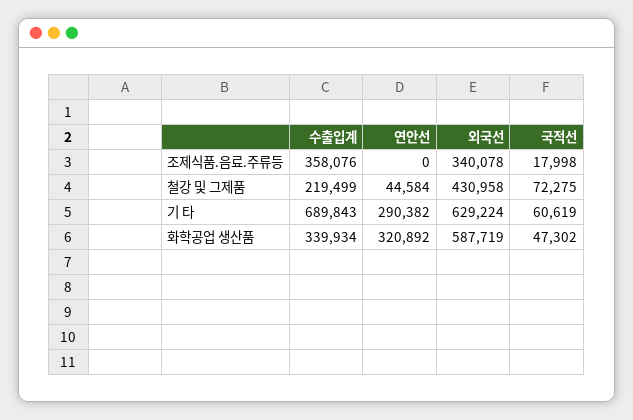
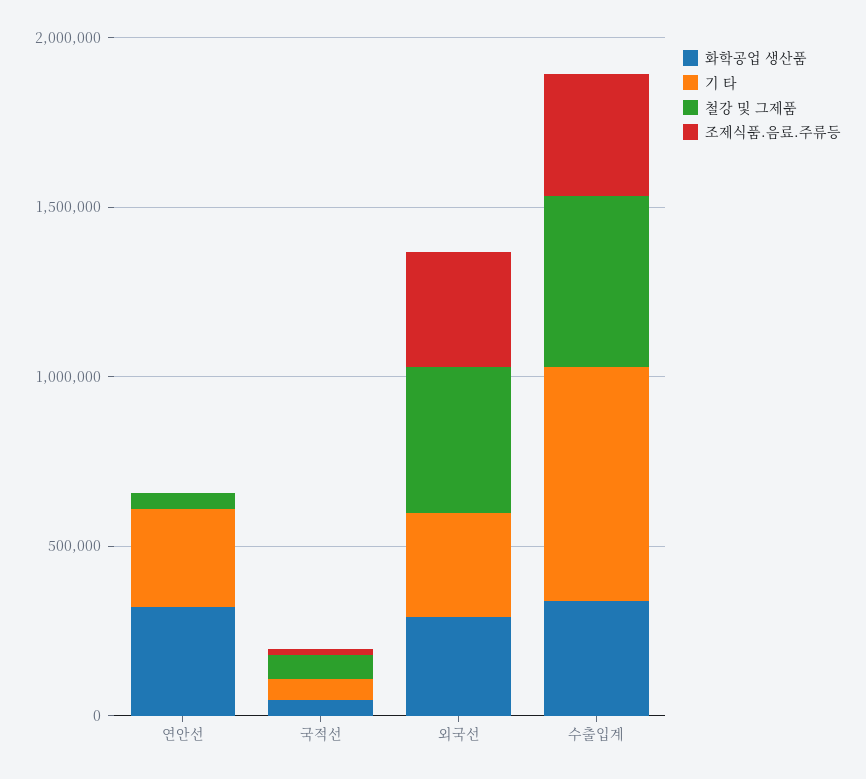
  {
    "조제식품.음료.주류등": {
      "수출입계": 358076,
      "연안선": 0,
      "외국선": 340078,
      "국적선": 17998
    },
    "철강 및 그제품": {
-     "수출입계": 219499,
+     "수출입계": 500000,
      "연안선": 44584,
      "외국선": 430958,
      "국적선": 72275
    },
    "기 타": {
      "수출입계": 689843,
      "연안선": 290382,
-     "외국선": 629224,
+     "외국선": 300000,
      "국적선": 60619
    },
    "화학공업 생산품": {
      "수출입계": 339934,
      "연안선": 320892,
-     "외국선": 587719,
+     "외국선": 300000,
      "국적선": 47302
    }
  }

